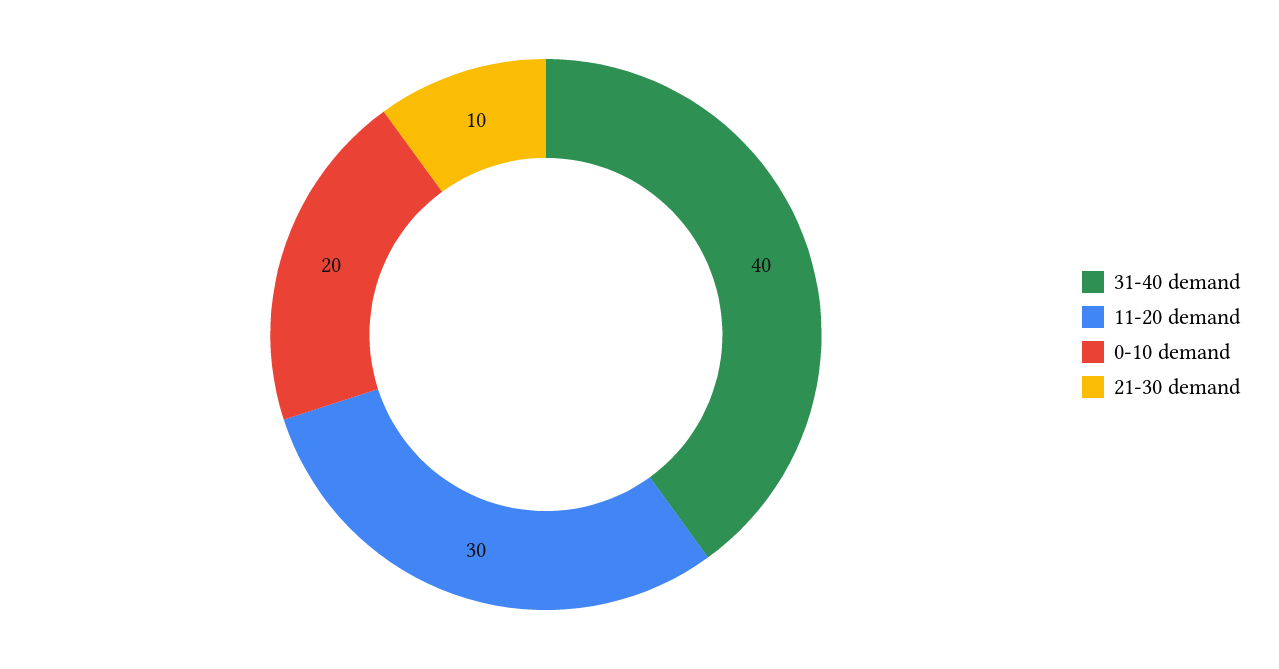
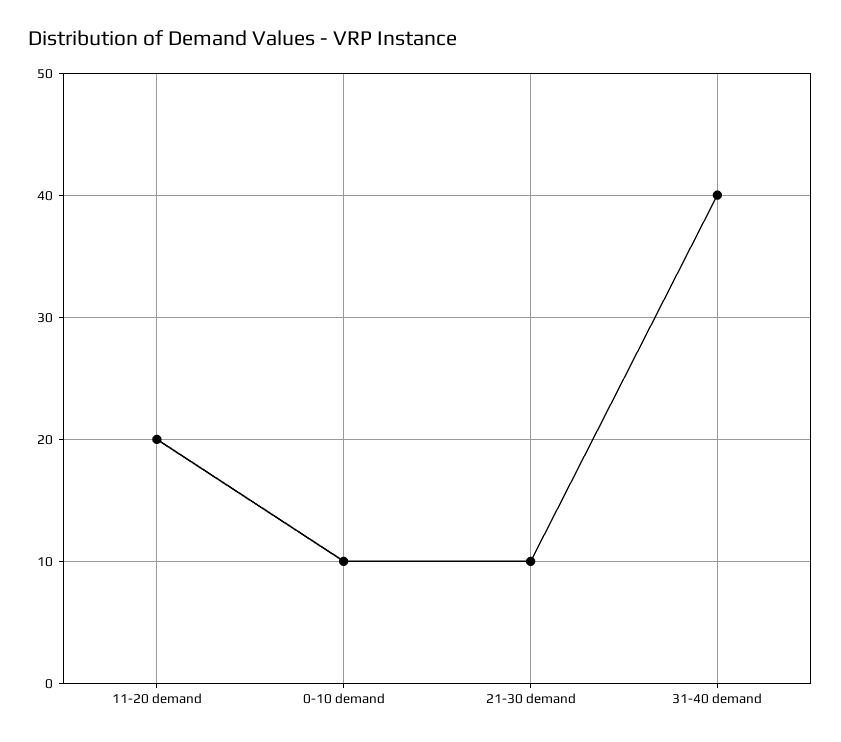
  {
    "31-40 demand": 40,
-   "11-20 demand": 30,
+   "11-20 demand": 20,
-   "0-10 demand": 20,
+   "0-10 demand": 10,
    "21-30 demand": 10
  }

